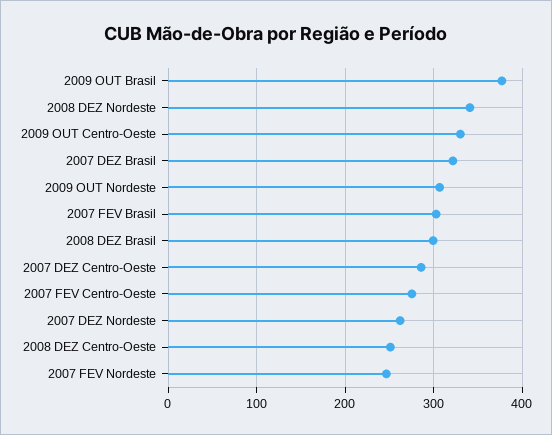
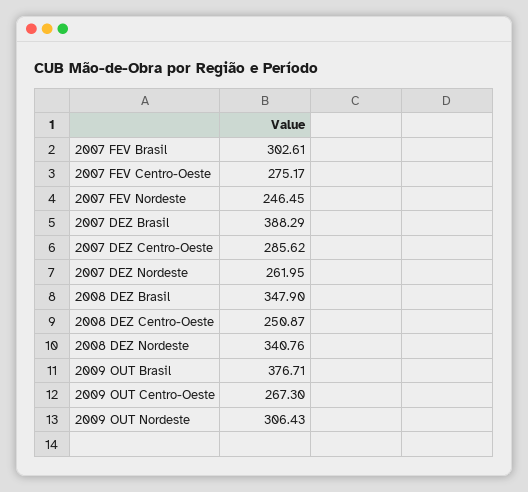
  {
    "2009 OUT Brasil": 376.71,
    "2008 DEZ Nordeste": 340.76,
-   "2009 OUT Centro-Oeste": 330,
+   "2009 OUT Centro-Oeste": 267.3,
-   "2007 DEZ Brasil": 320,
+   "2007 DEZ Brasil": 388.29,
    "2009 OUT Nordeste": 306.43,
    "2007 FEV Brasil": 302.61,
-   "2008 DEZ Brasil": 300,
+   "2008 DEZ Brasil": 347.9,
    "2007 DEZ Centro-Oeste": 285.62,
    "2007 FEV Centro-Oeste": 275.17,
    "2007 DEZ Nordeste": 261.95,
    "2008 DEZ Centro-Oeste": 250.87,
    "2007 FEV Nordeste": 246.45
  }

